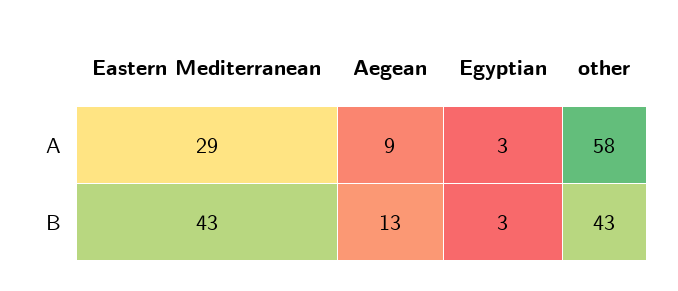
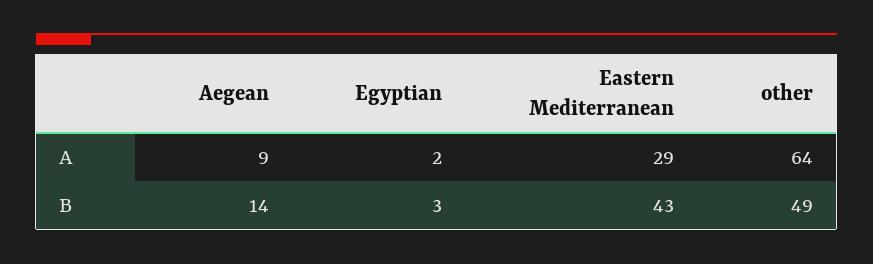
  {
    "Eastern Mediterranean": {
      "A": 29,
      "B": 43
    },
    "Aegean": {
      "A": 9,
-     "B": 13
+     "B": 14
    },
    "Egyptian": {
-     "A": 3,
+     "A": 2,
      "B": 3
    },
    "other": {
-     "A": 58,
+     "A": 64,
-     "B": 43
+     "B": 49
    }
  }

